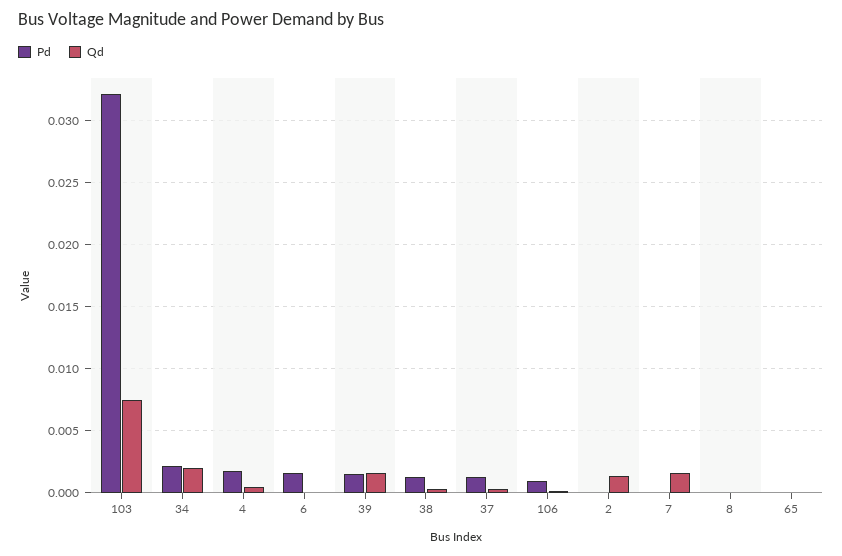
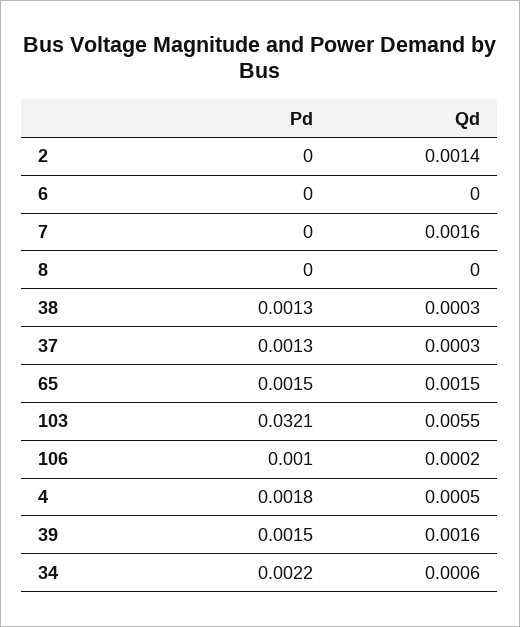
  {
    "Pd": {
      "103": 0.0321,
      "34": 0.0022,
      "4": 0.0018,
-     "6": 0.0015,
+     "6": 0,
      "39": 0.0015,
      "38": 0.0013,
      "37": 0.0013,
      "106": 0.001,
      "2": 0,
      "7": 0,
      "8": 0,
-     "65": 0
+     "65": 0.0015
    },
    "Qd": {
-     "103": 0.0075,
+     "103": 0.0055,
-     "34": 0.002,
+     "34": 0.0006,
      "4": 0.0005,
      "6": 0,
      "39": 0.0016,
      "38": 0.0003,
      "37": 0.0003,
      "106": 0.0002,
      "2": 0.0014,
      "7": 0.0016,
      "8": 0,
-     "65": 0
+     "65": 0.0015
    }
  }

